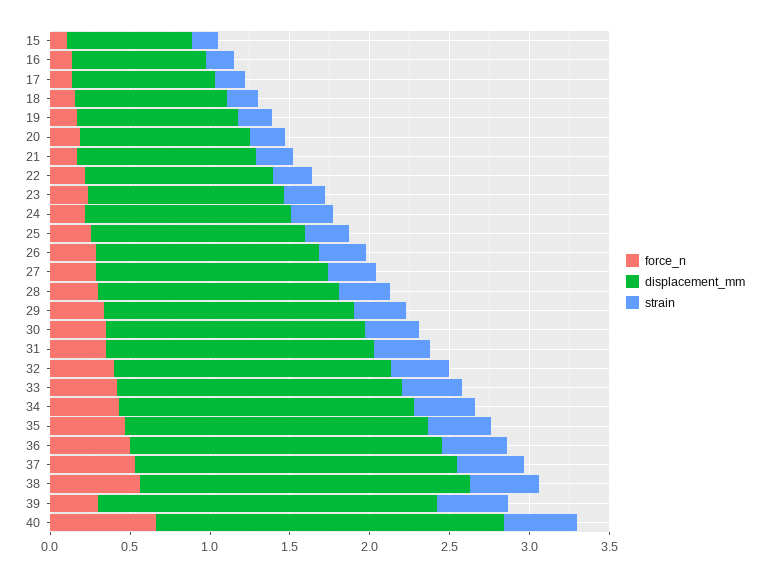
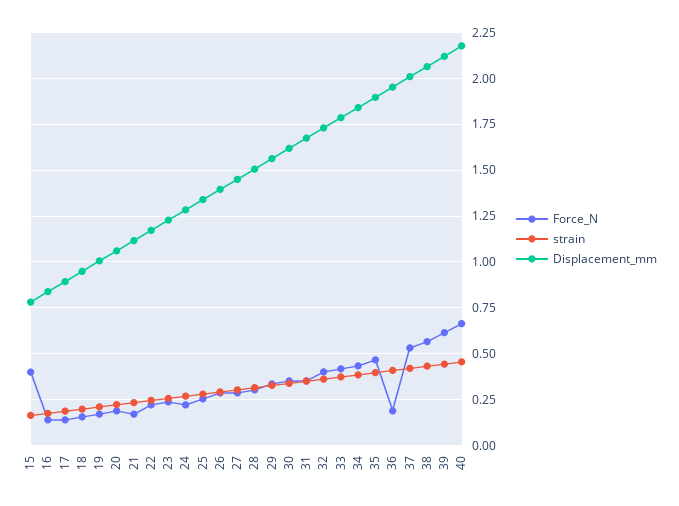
  {
    "force_n": {
-     "15": 0.1,
+     "15": 0.4,
      "16": 0.15,
      "17": 0.15,
      "18": 0.15,
      "19": 0.15,
      "20": 0.2,
      "21": 0.15,
      "22": 0.2,
      "23": 0.25,
      "24": 0.2,
      "25": 0.25,
      "26": 0.3,
      "27": 0.3,
      "28": 0.3,
      "29": 0.35,
      "30": 0.35,
      "31": 0.35,
      "32": 0.4,
      "33": 0.4,
      "34": 0.45,
      "35": 0.45,
-     "36": 0.5,
+     "36": 0.2,
      "37": 0.55,
      "38": 0.55,
-     "39": 0.3,
+     "39": 0.6,
      "40": 0.65
    },
    "displacement_mm": {
      "15": 0.8,
      "16": 0.85,
      "17": 0.9,
      "18": 0.95,
      "19": 1,
      "20": 1.05,
      "21": 1.1,
      "22": 1.15,
      "23": 1.25,
      "24": 1.3,
      "25": 1.35,
      "26": 1.4,
      "27": 1.45,
      "28": 1.5,
      "29": 1.55,
      "30": 1.6,
      "31": 1.65,
      "32": 1.75,
      "33": 1.8,
      "34": 1.85,
      "35": 1.9,
      "36": 1.95,
      "37": 2,
      "38": 2.05,
      "39": 2.1,
      "40": 2.2
    },
    "strain": {
      "15": 0.15,
      "16": 0.2,
      "17": 0.2,
      "18": 0.2,
      "19": 0.2,
      "20": 0.2,
      "21": 0.25,
      "22": 0.25,
      "23": 0.25,
      "24": 0.25,
      "25": 0.3,
      "26": 0.3,
      "27": 0.3,
      "28": 0.3,
      "29": 0.35,
      "30": 0.35,
      "31": 0.35,
      "32": 0.35,
      "33": 0.35,
      "34": 0.4,
      "35": 0.4,
      "36": 0.4,
      "37": 0.4,
      "38": 0.45,
      "39": 0.45,
      "40": 0.45
    }
  }

